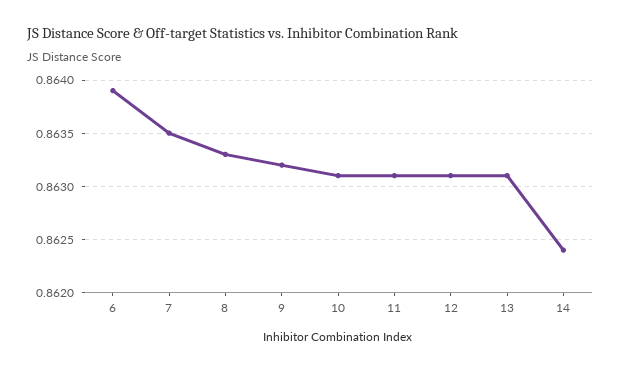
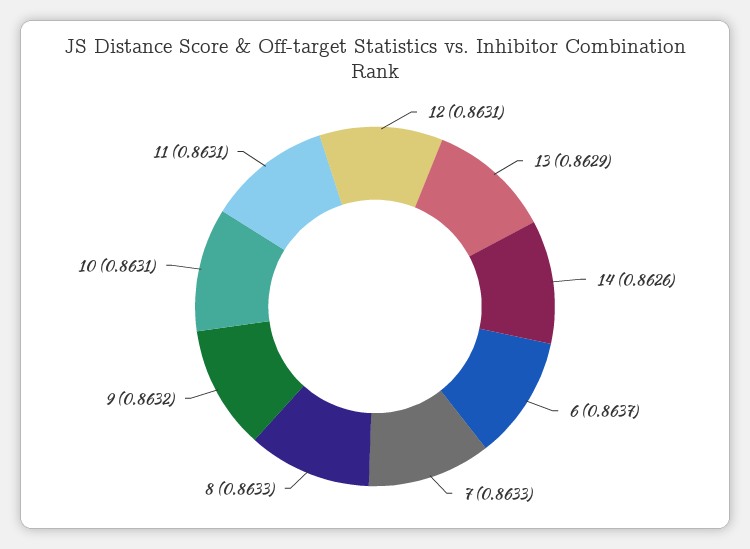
  {
-   "6": 0.8639,
+   "6": 0.8637,
-   "7": 0.8635,
+   "7": 0.8633,
    "8": 0.8633,
    "9": 0.8632,
    "10": 0.8631,
    "11": 0.8631,
    "12": 0.8631,
-   "13": 0.8631,
+   "13": 0.8629,
-   "14": 0.8624
+   "14": 0.8626
  }

